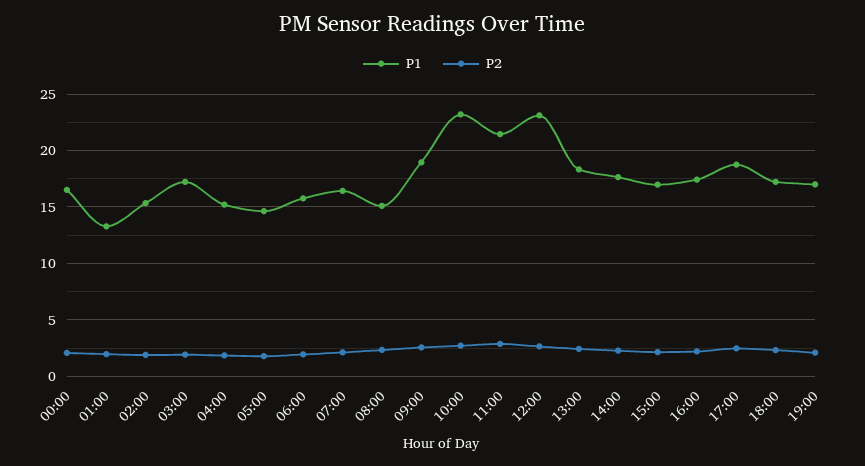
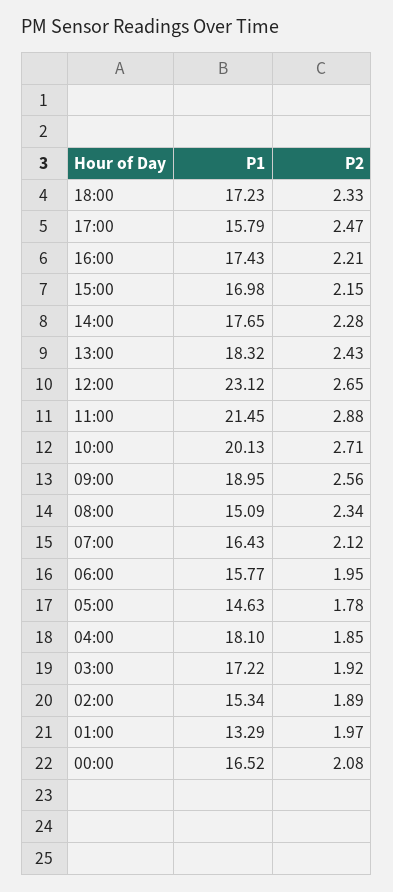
  {
    "P1": {
      "00:00": 16.52,
      "01:00": 13.29,
      "02:00": 15.34,
      "03:00": 17.22,
-     "04:00": 15,
+     "04:00": 18.1,
      "05:00": 14.63,
      "06:00": 15.77,
      "07:00": 16.43,
      "08:00": 15.09,
      "09:00": 18.95,
-     "10:00": 23,
+     "10:00": 20.13,
      "11:00": 21.45,
      "12:00": 23.12,
      "13:00": 18.32,
      "14:00": 17.65,
      "15:00": 16.98,
      "16:00": 17.43,
-     "17:00": 19,
+     "17:00": 15.79,
-     "18:00": 17.23,
+     "18:00": 17.23
-     "19:00": 17
    },
    "P2": {
      "00:00": 2.08,
      "01:00": 1.97,
      "02:00": 1.89,
      "03:00": 1.92,
      "04:00": 1.85,
      "05:00": 1.78,
      "06:00": 1.95,
      "07:00": 2.12,
      "08:00": 2.34,
      "09:00": 2.56,
      "10:00": 2.71,
      "11:00": 2.88,
      "12:00": 2.65,
      "13:00": 2.43,
      "14:00": 2.28,
      "15:00": 2.15,
      "16:00": 2.21,
      "17:00": 2.47,
-     "18:00": 2.33,
+     "18:00": 2.33
-     "19:00": 2
    }
  }

